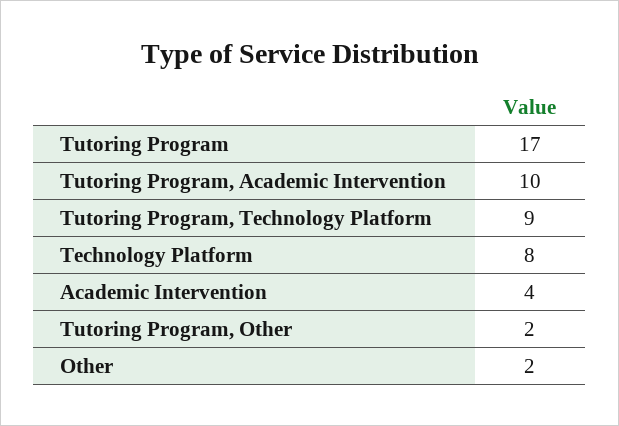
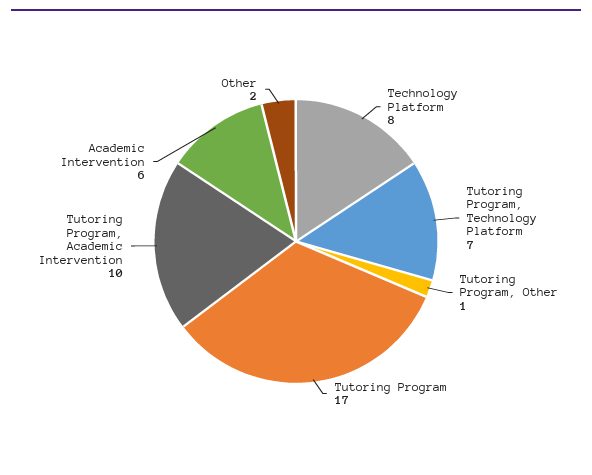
  {
    "Tutoring Program": 17,
    "Tutoring Program, Academic Intervention": 10,
-   "Tutoring Program, Technology Platform": 9,
+   "Tutoring Program, Technology Platform": 7,
    "Technology Platform": 8,
-   "Academic Intervention": 4,
+   "Academic Intervention": 6,
-   "Tutoring Program, Other": 2,
+   "Tutoring Program, Other": 1,
    "Other": 2
  }

